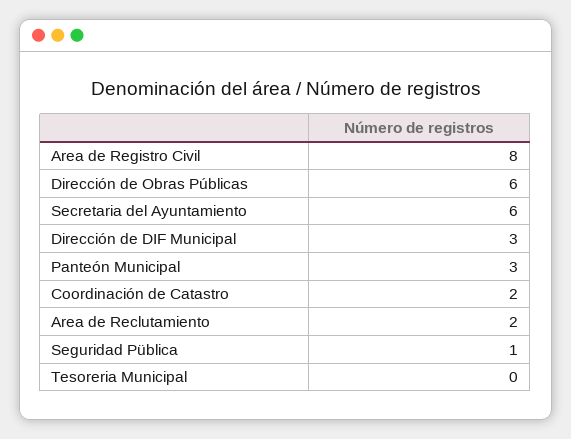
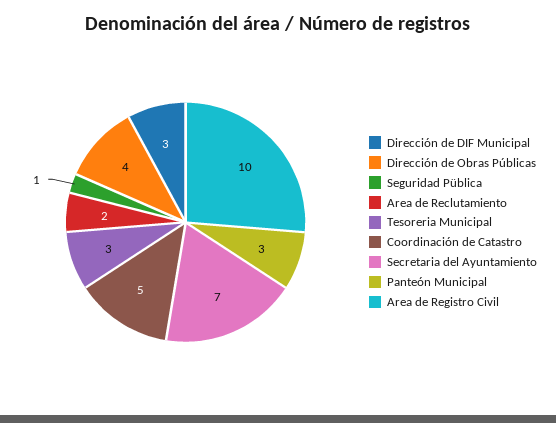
  {
-   "Area de Registro Civil": 8,
+   "Area de Registro Civil": 10,
-   "Dirección de Obras Públicas": 6,
+   "Dirección de Obras Públicas": 4,
-   "Secretaria del Ayuntamiento": 6,
+   "Secretaria del Ayuntamiento": 7,
    "Dirección de DIF Municipal": 3,
    "Panteón Municipal": 3,
-   "Coordinación de Catastro": 2,
+   "Coordinación de Catastro": 5,
    "Area de Reclutamiento": 2,
    "Seguridad Püblica": 1,
-   "Tesoreria Municipal": 0
+   "Tesoreria Municipal": 3
  }

